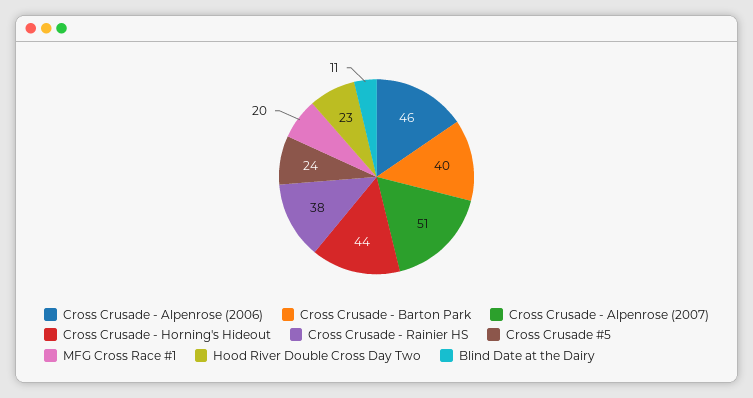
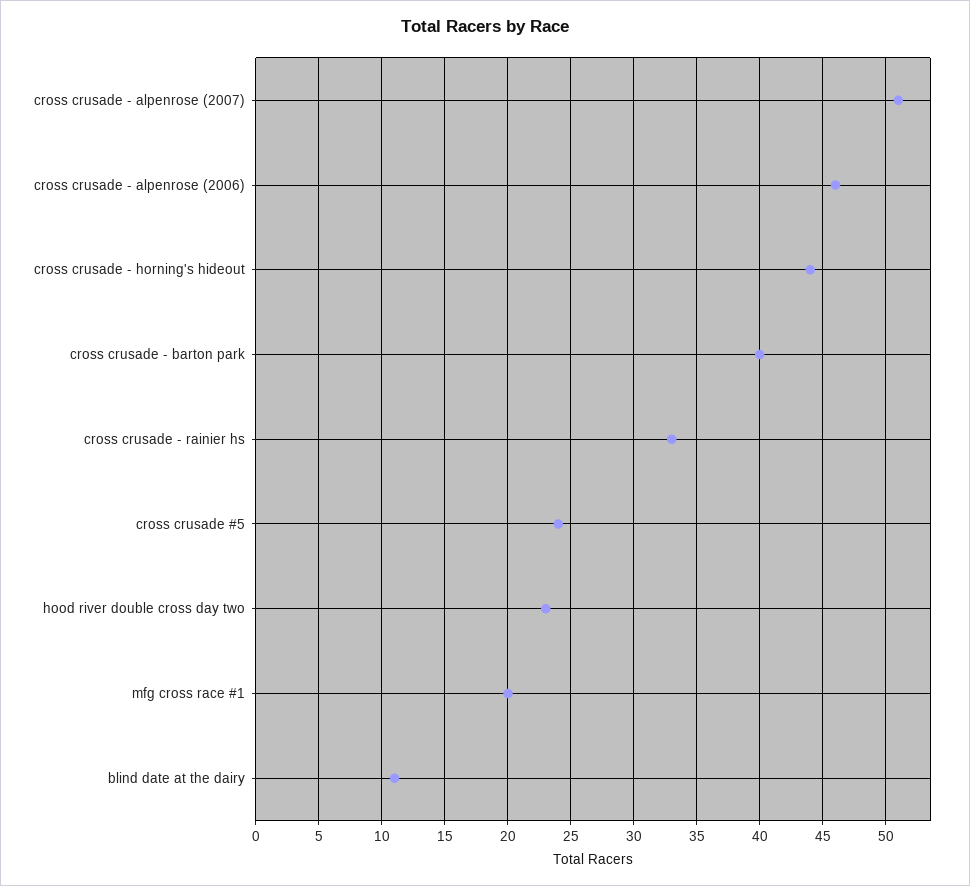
  {
    "Cross Crusade - Alpenrose (2006)": 46,
    "Cross Crusade - Barton Park": 40,
    "Cross Crusade - Alpenrose (2007)": 51,
    "Cross Crusade - Horning's Hideout": 44,
-   "Cross Crusade - Rainier HS": 38,
+   "Cross Crusade - Rainier HS": 33,
    "Cross Crusade #5": 24,
    "MFG Cross Race #1": 20,
    "Hood River Double Cross Day Two": 23,
    "Blind Date at the Dairy": 11
  }

